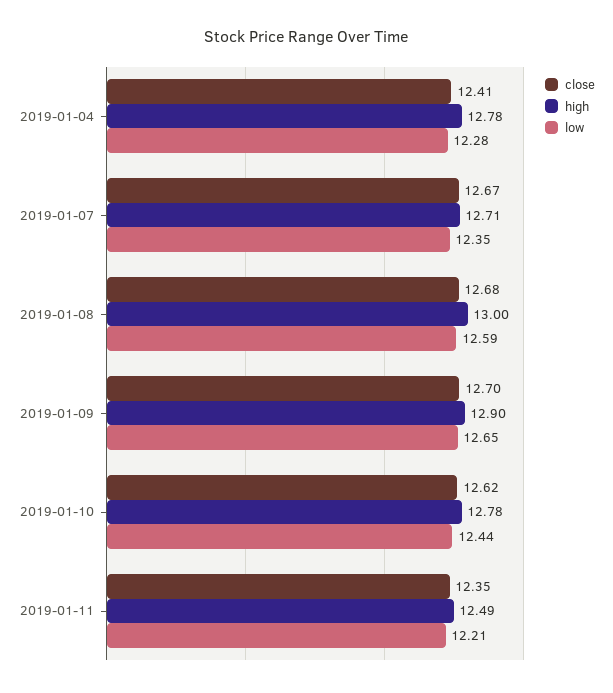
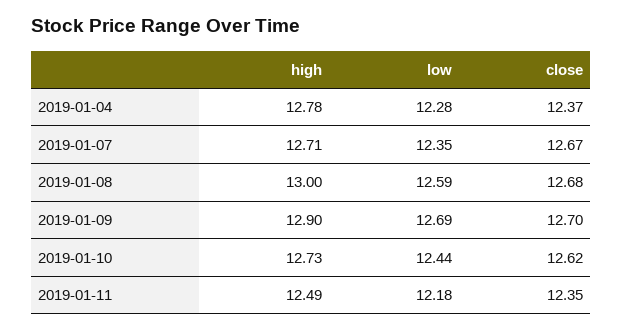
  {
    "close": {
-     "2019-01-04": 12.41,
+     "2019-01-04": 12.37,
      "2019-01-07": 12.67,
      "2019-01-08": 12.68,
      "2019-01-09": 12.7,
      "2019-01-10": 12.62,
      "2019-01-11": 12.35
    },
    "high": {
      "2019-01-04": 12.78,
      "2019-01-07": 12.71,
      "2019-01-08": 13,
      "2019-01-09": 12.9,
-     "2019-01-10": 12.78,
+     "2019-01-10": 12.73,
      "2019-01-11": 12.49
    },
    "low": {
      "2019-01-04": 12.28,
      "2019-01-07": 12.35,
      "2019-01-08": 12.59,
-     "2019-01-09": 12.65,
+     "2019-01-09": 12.69,
      "2019-01-10": 12.44,
-     "2019-01-11": 12.21
+     "2019-01-11": 12.18
    }
  }

